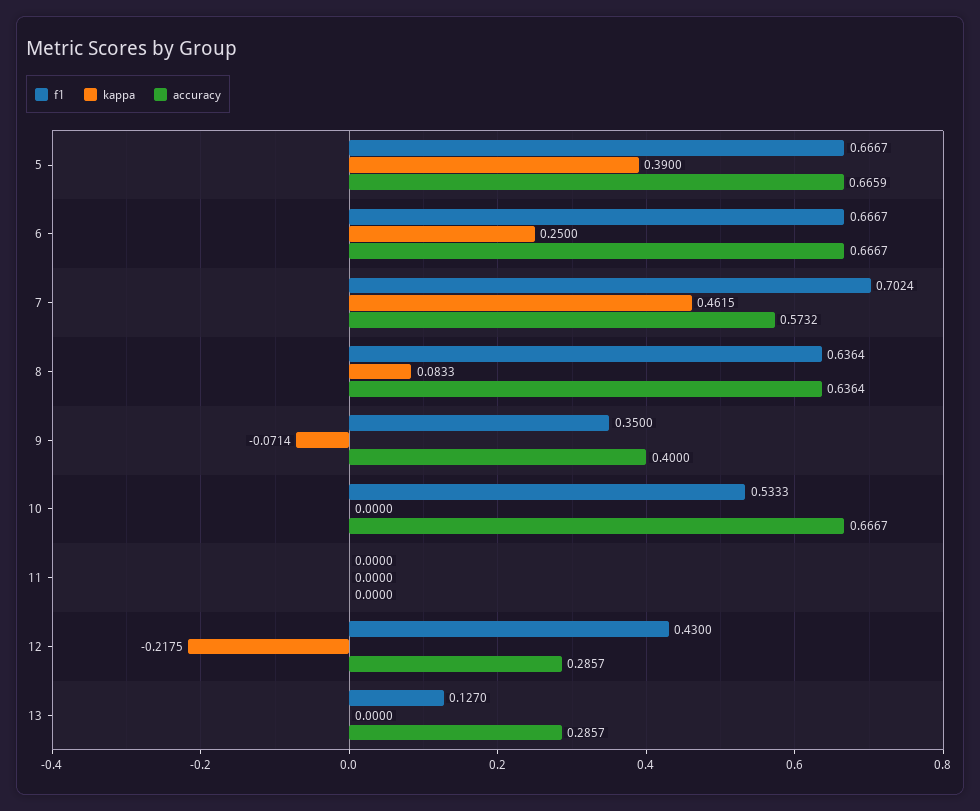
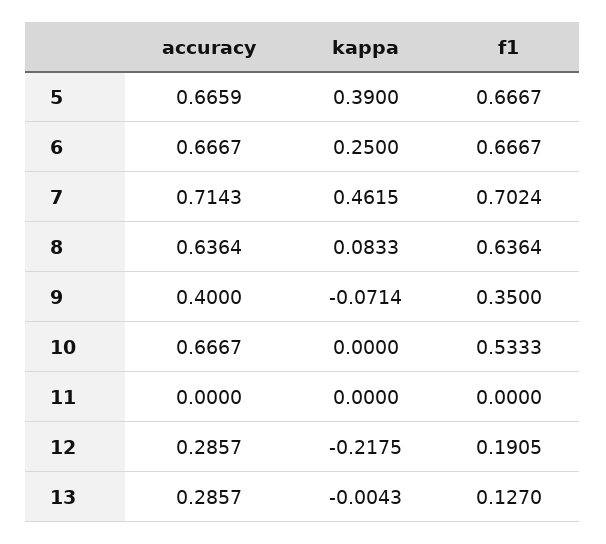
  {
    "f1": {
      "5": 0.6667,
      "6": 0.6667,
      "7": 0.7024,
      "8": 0.6364,
      "9": 0.35,
      "10": 0.5333,
      "11": 0,
-     "12": 0.43,
+     "12": 0.1905,
      "13": 0.127
    },
    "kappa": {
      "5": 0.39,
      "6": 0.25,
      "7": 0.4615,
      "8": 0.0833,
      "9": -0.0714,
      "10": 0,
      "11": 0,
      "12": -0.2175,
-     "13": 0
+     "13": -0.0043
    },
    "accuracy": {
      "5": 0.6659,
      "6": 0.6667,
-     "7": 0.5732,
+     "7": 0.7143,
      "8": 0.6364,
      "9": 0.4,
      "10": 0.6667,
      "11": 0,
      "12": 0.2857,
      "13": 0.2857
    }
  }

